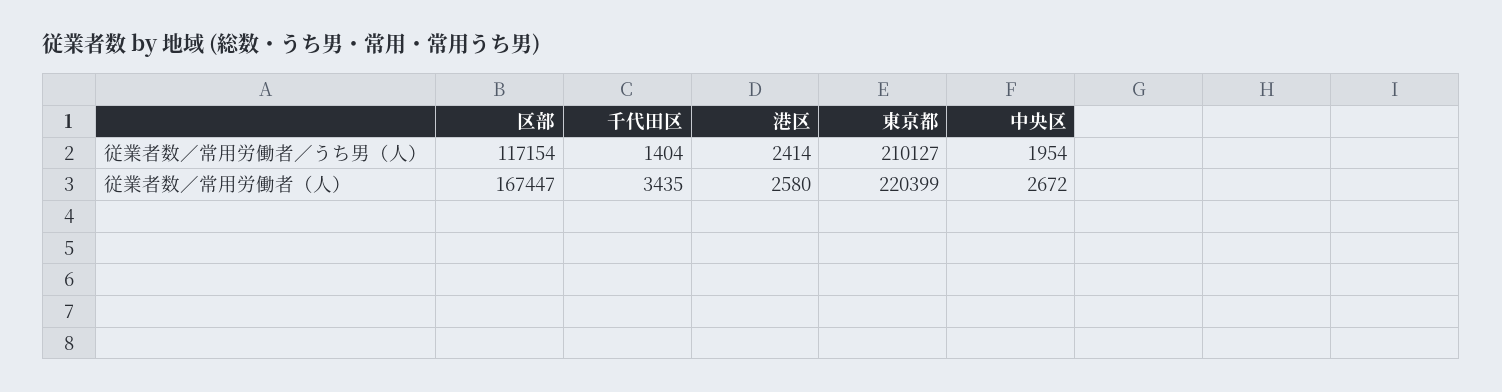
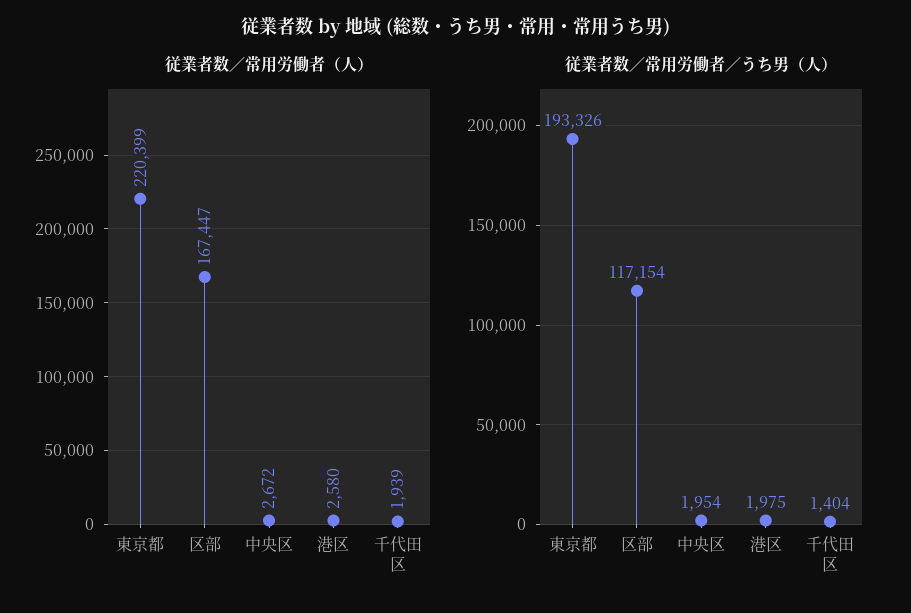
  {
    "従業者数／常用労働者／うち男（人）": {
      "区部": 117154,
      "千代田区": 1404,
-     "港区": 2414,
+     "港区": 1975,
-     "東京都": 210127,
+     "東京都": 193326,
      "中央区": 1954
    },
    "従業者数／常用労働者（人）": {
      "区部": 167447,
-     "千代田区": 3435,
+     "千代田区": 1939,
      "港区": 2580,
      "東京都": 220399,
      "中央区": 2672
    }
  }

